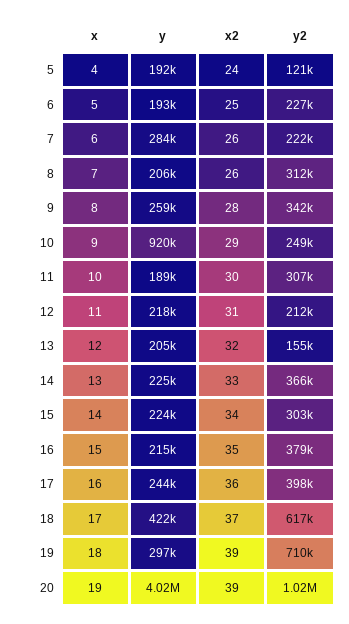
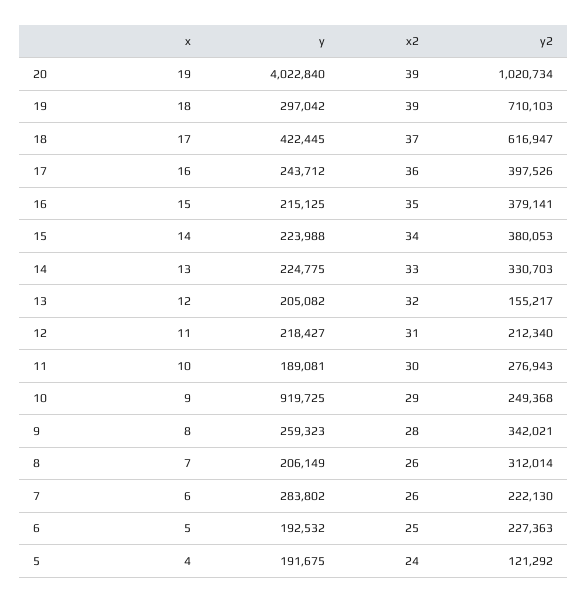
  {
    "x": {
      "5": 4,
      "6": 5,
      "7": 6,
      "8": 7,
      "9": 8,
      "10": 9,
      "11": 10,
      "12": 11,
      "13": 12,
      "14": 13,
      "15": 14,
      "16": 15,
      "17": 16,
      "18": 17,
      "19": 18,
      "20": 19
    },
    "y": {
      "5": 191675,
      "6": 192532,
      "7": 283802,
      "8": 206149,
      "9": 259323,
      "10": 919725,
      "11": 189081,
      "12": 218427,
      "13": 205082,
      "14": 224775,
      "15": 223988,
      "16": 215125,
      "17": 243712,
      "18": 422445,
      "19": 297042,
      "20": 4022840
    },
    "x2": {
      "5": 24,
      "6": 25,
      "7": 26,
      "8": 26,
      "9": 28,
      "10": 29,
      "11": 30,
      "12": 31,
      "13": 32,
      "14": 33,
      "15": 34,
      "16": 35,
      "17": 36,
      "18": 37,
      "19": 39,
      "20": 39
    },
    "y2": {
      "5": 121292,
      "6": 227363,
      "7": 222130,
      "8": 312014,
      "9": 342021,
      "10": 249368,
-     "11": 307000,
+     "11": 276943,
      "12": 212340,
      "13": 155217,
-     "14": 366000,
+     "14": 330703,
-     "15": 303000,
+     "15": 380053,
      "16": 379141,
      "17": 397526,
      "18": 616947,
      "19": 710103,
      "20": 1020734
    }
  }

